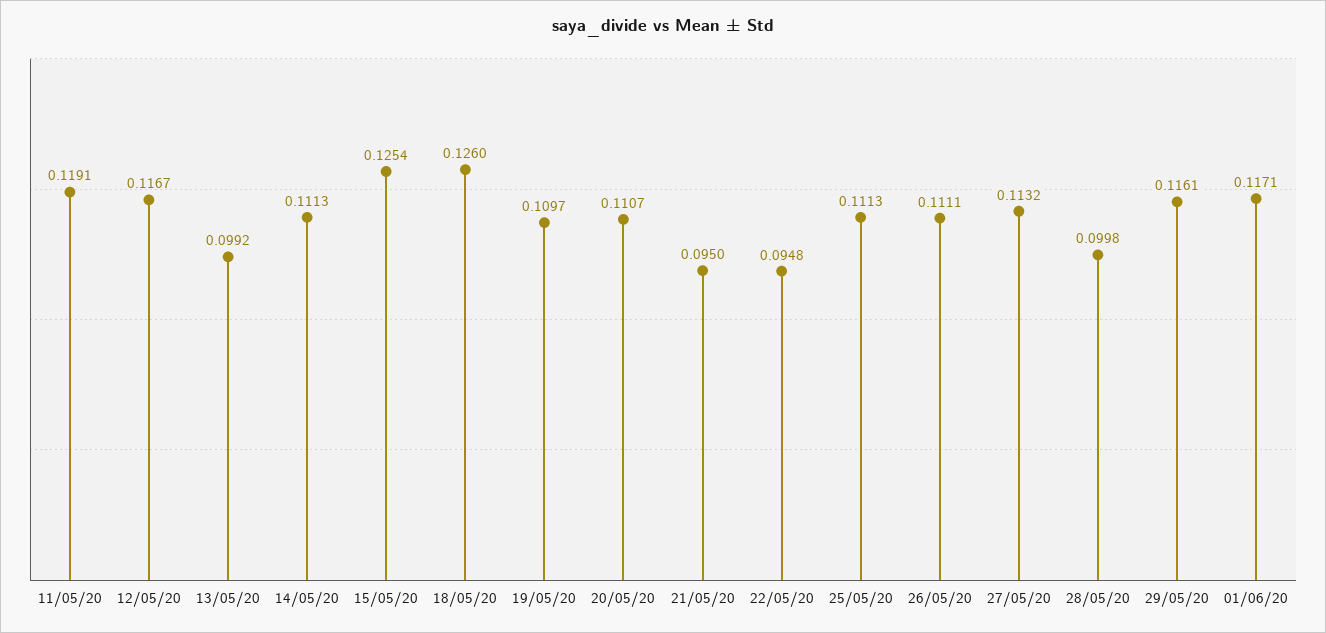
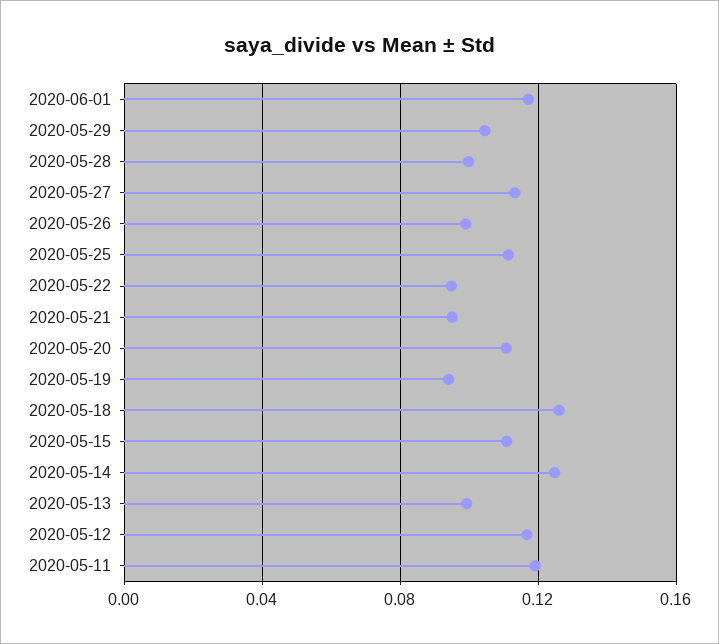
  {
    "11/05/20": 0.1191,
    "12/05/20": 0.1167,
    "13/05/20": 0.0992,
-   "14/05/20": 0.1113,
+   "14/05/20": 0.125,
-   "15/05/20": 0.1254,
+   "15/05/20": 0.11,
    "18/05/20": 0.126,
-   "19/05/20": 0.1097,
+   "19/05/20": 0.095,
    "20/05/20": 0.1107,
    "21/05/20": 0.095,
    "22/05/20": 0.0948,
    "25/05/20": 0.1113,
-   "26/05/20": 0.1111,
+   "26/05/20": 0.1,
    "27/05/20": 0.1132,
    "28/05/20": 0.0998,
-   "29/05/20": 0.1161,
+   "29/05/20": 0.105,
    "01/06/20": 0.1171
  }

